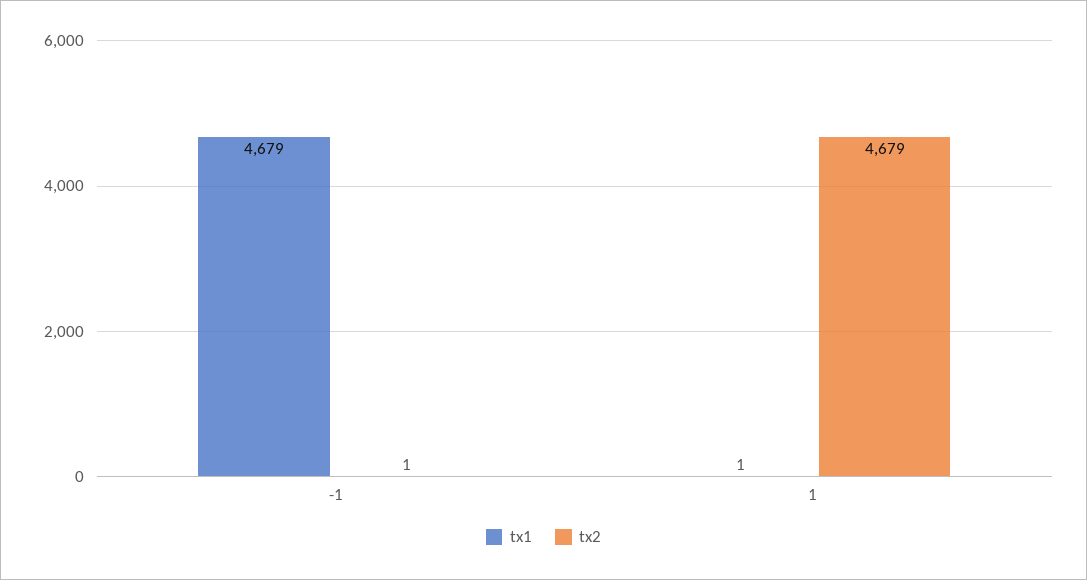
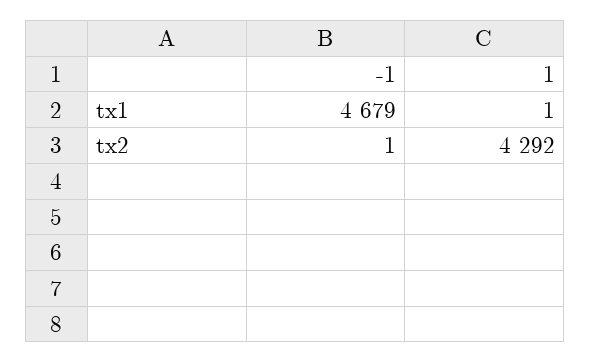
  {
    "tx1": {
      "-1": 4679,
      "1": 1
    },
    "tx2": {
      "-1": 1,
-     "1": 4679
+     "1": 4292
    }
  }

